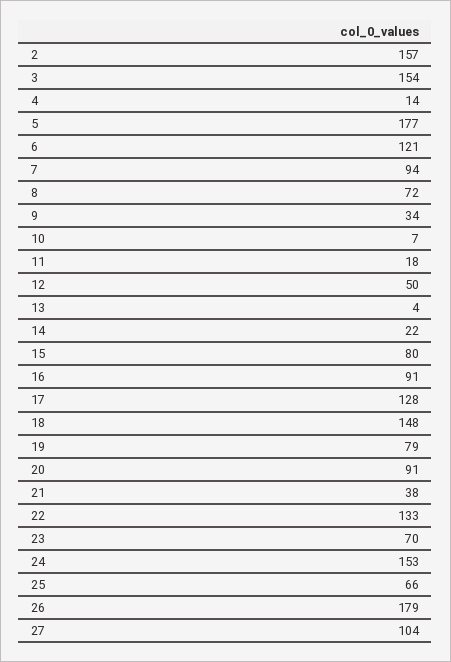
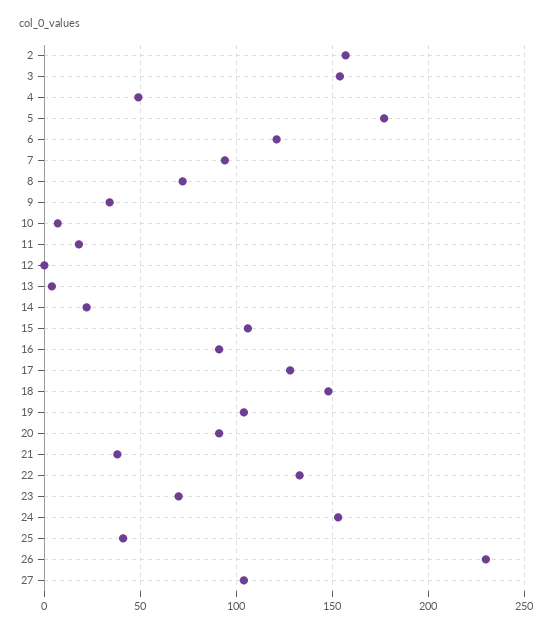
  {
    "2": 157,
    "3": 154,
-   "4": 14,
+   "4": 50,
    "5": 177,
    "6": 121,
    "7": 94,
    "8": 72,
    "9": 34,
    "10": 7,
    "11": 18,
-   "12": 50,
+   "12": 0,
    "13": 4,
    "14": 22,
-   "15": 80,
+   "15": 105,
    "16": 91,
    "17": 128,
    "18": 148,
-   "19": 79,
+   "19": 105,
    "20": 91,
    "21": 38,
    "22": 133,
    "23": 70,
    "24": 153,
-   "25": 66,
+   "25": 40,
-   "26": 179,
+   "26": 230,
    "27": 104
  }

